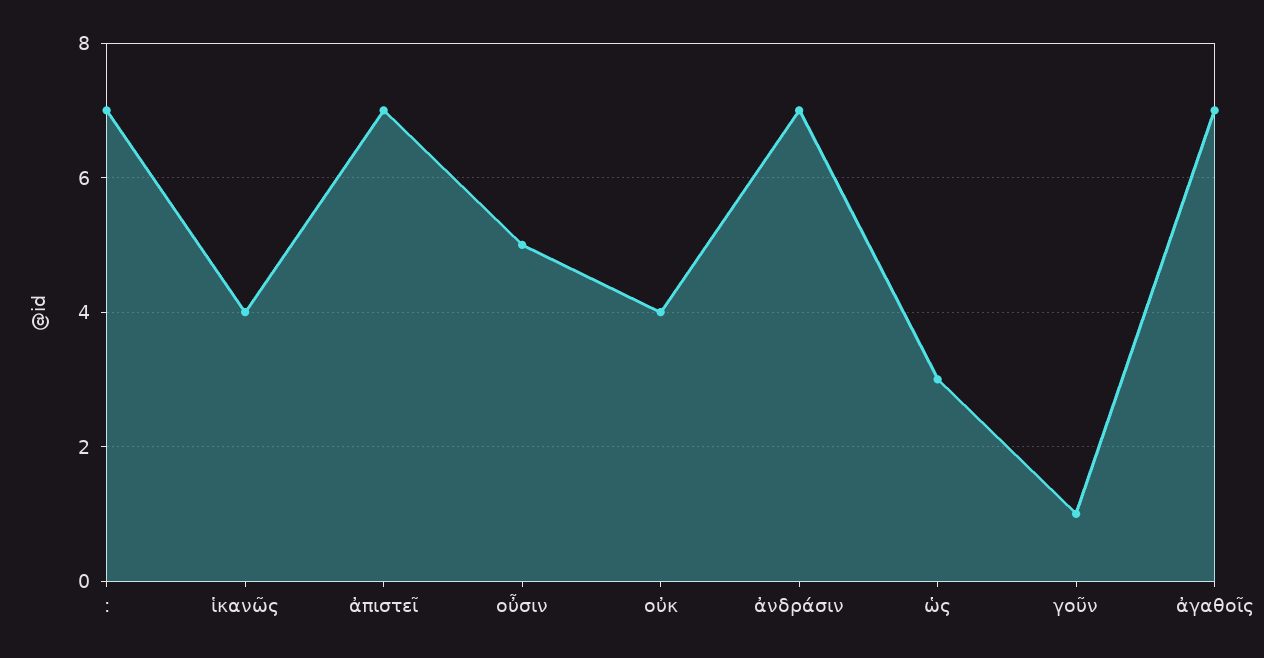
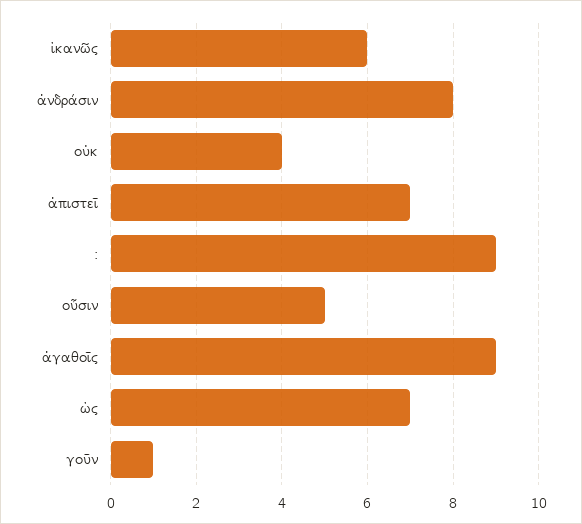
  {
-   ":": 7,
+   ":": 9,
-   "ἱκανῶς": 4,
+   "ἱκανῶς": 6,
    "ἀπιστεῖ": 7,
    "οὖσιν": 5,
    "οὐκ": 4,
-   "ἀνδράσιν": 7,
+   "ἀνδράσιν": 8,
-   "ὡς": 3,
+   "ὡς": 7,
    "γοῦν": 1,
-   "ἀγαθοῖς": 7
+   "ἀγαθοῖς": 9
  }

